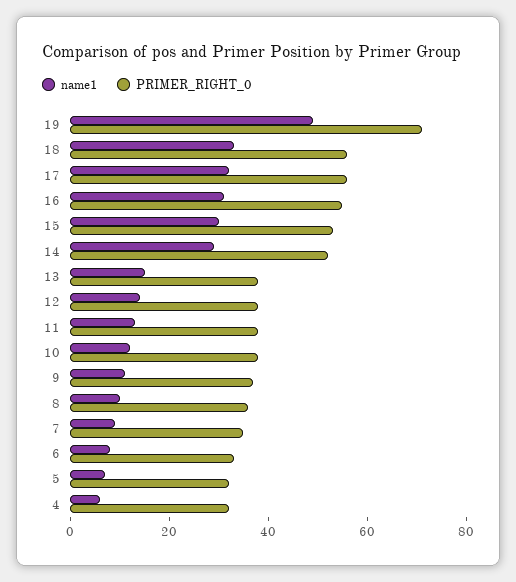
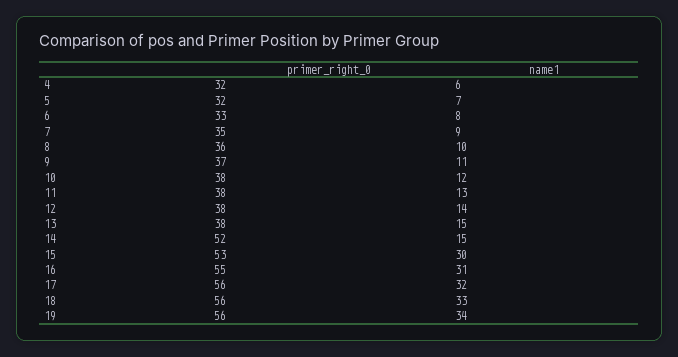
  {
    "name1": {
-     "19": 50,
+     "19": 34,
      "18": 33,
      "17": 32,
      "16": 31,
      "15": 30,
-     "14": 30,
+     "14": 15,
      "13": 15,
      "12": 14,
      "11": 13,
      "10": 12,
      "9": 11,
      "8": 10,
      "7": 9,
      "6": 8,
      "5": 7,
      "4": 6
    },
    "PRIMER_RIGHT_0": {
-     "19": 70,
+     "19": 56,
      "18": 56,
      "17": 56,
      "16": 55,
      "15": 53,
      "14": 52,
      "13": 38,
      "12": 38,
      "11": 38,
      "10": 38,
      "9": 37,
      "8": 36,
      "7": 35,
      "6": 33,
      "5": 32,
      "4": 32
    }
  }

